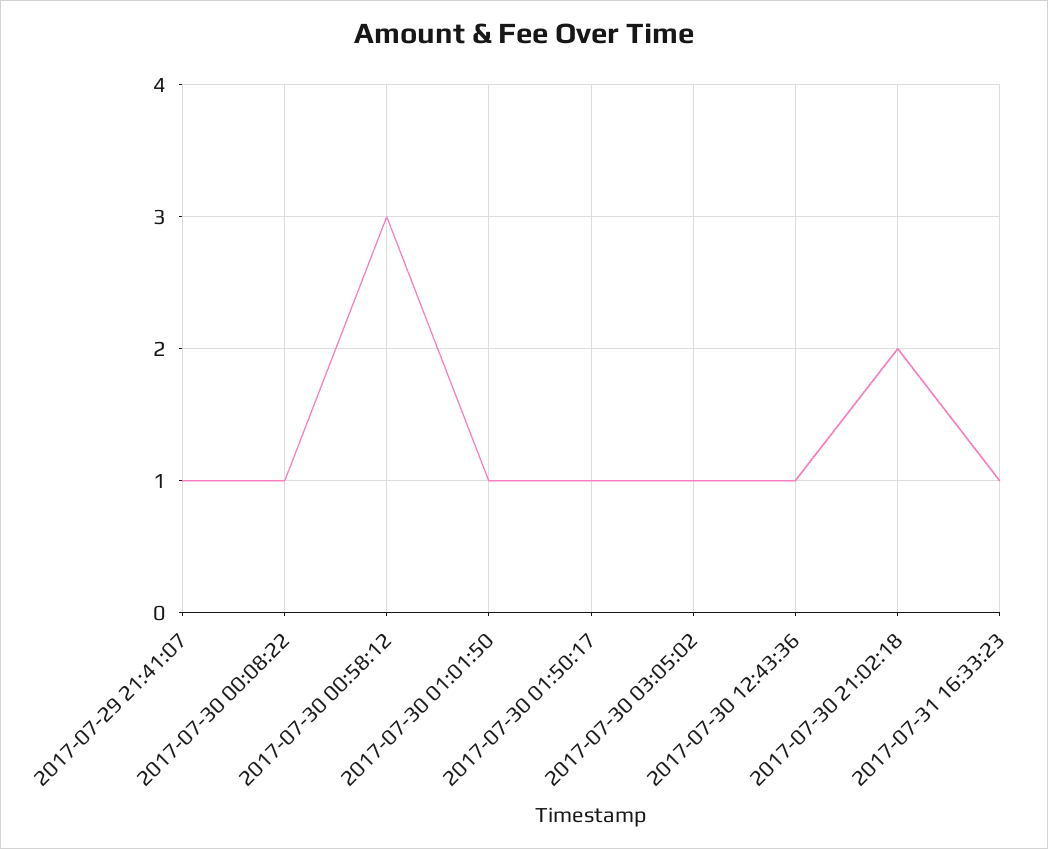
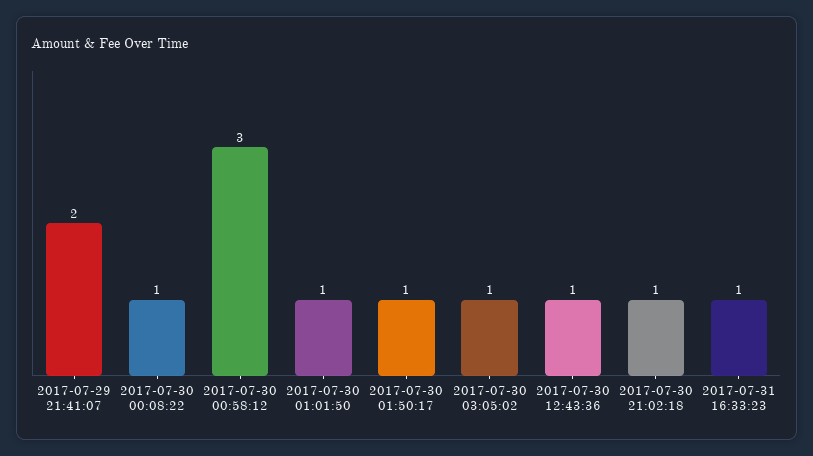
  {
-   "2017-07-29 21:41:07": 1,
+   "2017-07-29 21:41:07": 2,
    "2017-07-30 00:08:22": 1,
    "2017-07-30 00:58:12": 3,
    "2017-07-30 01:01:50": 1,
    "2017-07-30 01:50:17": 1,
    "2017-07-30 03:05:02": 1,
    "2017-07-30 12:43:36": 1,
-   "2017-07-30 21:02:18": 2,
+   "2017-07-30 21:02:18": 1,
    "2017-07-31 16:33:23": 1
  }

